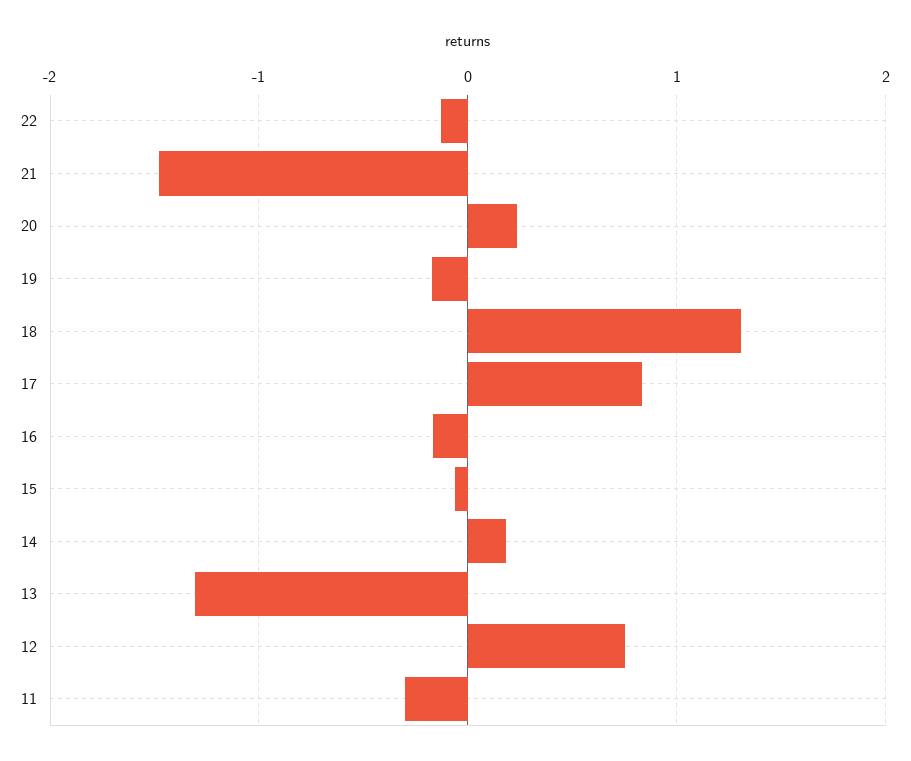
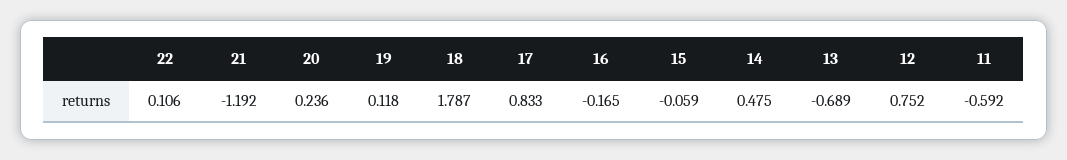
  {
-   "22": -0.1,
+   "22": 0.106,
-   "21": -1.5,
+   "21": -1.192,
    "20": 0.236,
-   "19": -0.2,
+   "19": 0.118,
-   "18": 1.3,
+   "18": 1.787,
    "17": 0.833,
    "16": -0.165,
    "15": -0.059,
-   "14": 0.2,
+   "14": 0.475,
-   "13": -1.3,
+   "13": -0.689,
    "12": 0.752,
-   "11": -0.3
+   "11": -0.592
  }

